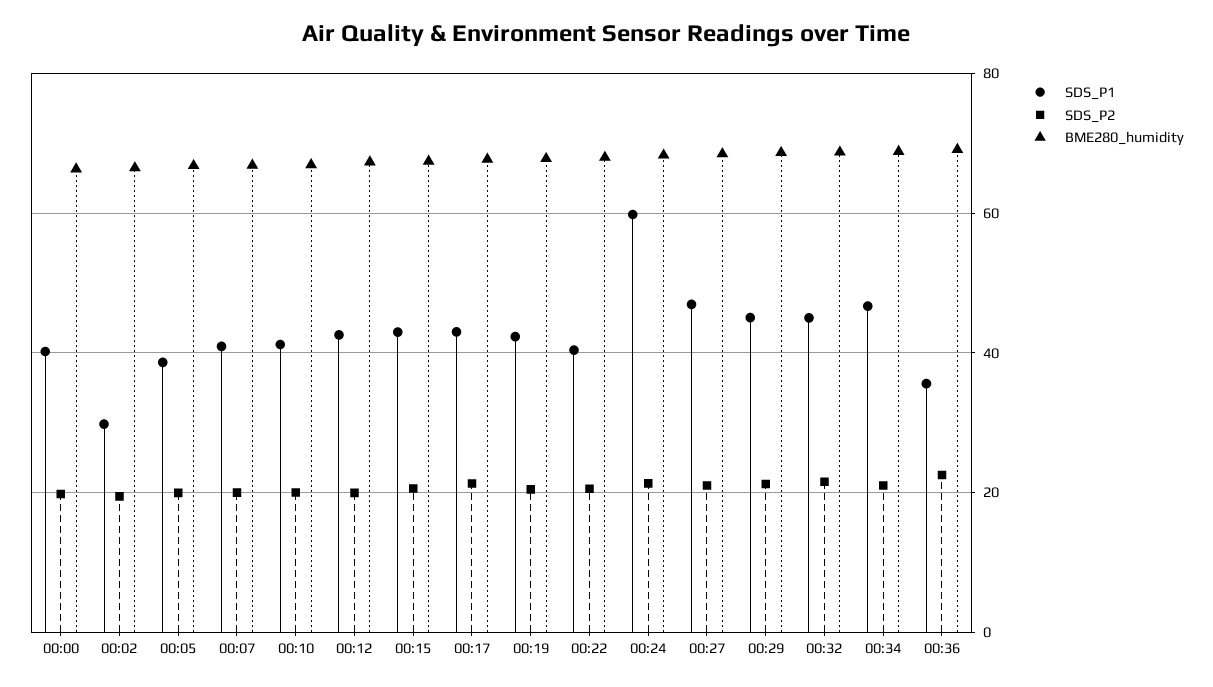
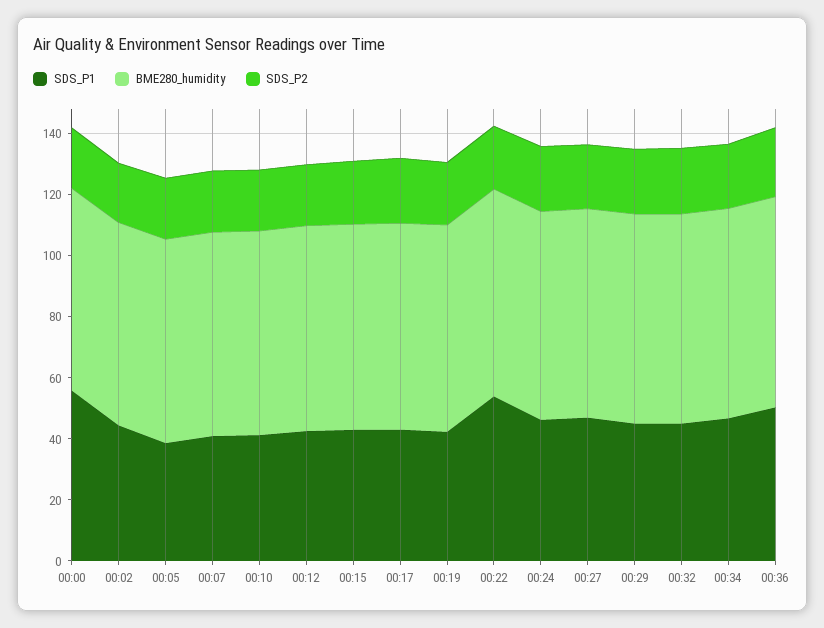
  {
    "SDS_P1": {
-     "00:00": 40,
+     "00:00": 55,
-     "00:02": 30,
+     "00:02": 45,
      "00:05": 38,
      "00:07": 40,
      "00:10": 42,
      "00:12": 42,
      "00:15": 42,
      "00:17": 44,
      "00:19": 42,
-     "00:22": 40,
+     "00:22": 55,
-     "00:24": 60,
+     "00:24": 45,
      "00:27": 46,
      "00:29": 46,
      "00:32": 46,
      "00:34": 46,
-     "00:36": 36
+     "00:36": 50
    },
    "SDS_P2": {
      "00:00": 20,
      "00:02": 20,
      "00:05": 20,
      "00:07": 20,
      "00:10": 20,
      "00:12": 20,
      "00:15": 20,
      "00:17": 22,
      "00:19": 20,
      "00:22": 20,
      "00:24": 22,
      "00:27": 22,
      "00:29": 22,
      "00:32": 22,
      "00:34": 22,
      "00:36": 22
    },
    "BME280_humidity": {
      "00:00": 66,
      "00:02": 66,
      "00:05": 66,
      "00:07": 66,
      "00:10": 66,
      "00:12": 68,
      "00:15": 68,
      "00:17": 68,
      "00:19": 68,
      "00:22": 68,
      "00:24": 68,
      "00:27": 68,
      "00:29": 68,
      "00:32": 68,
      "00:34": 68,
      "00:36": 70
    }
  }

